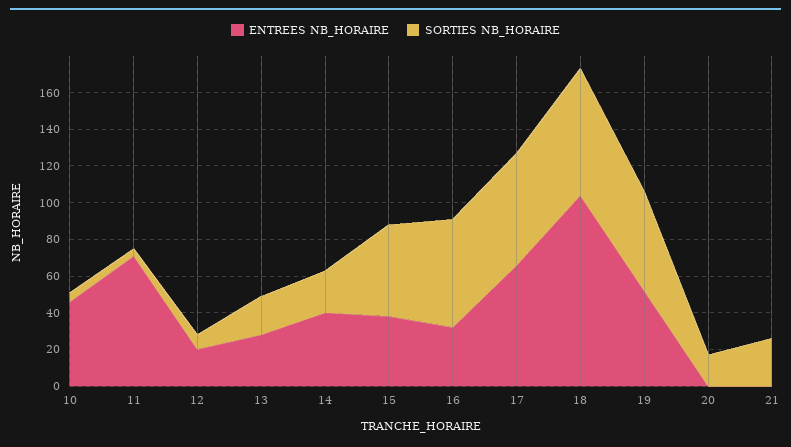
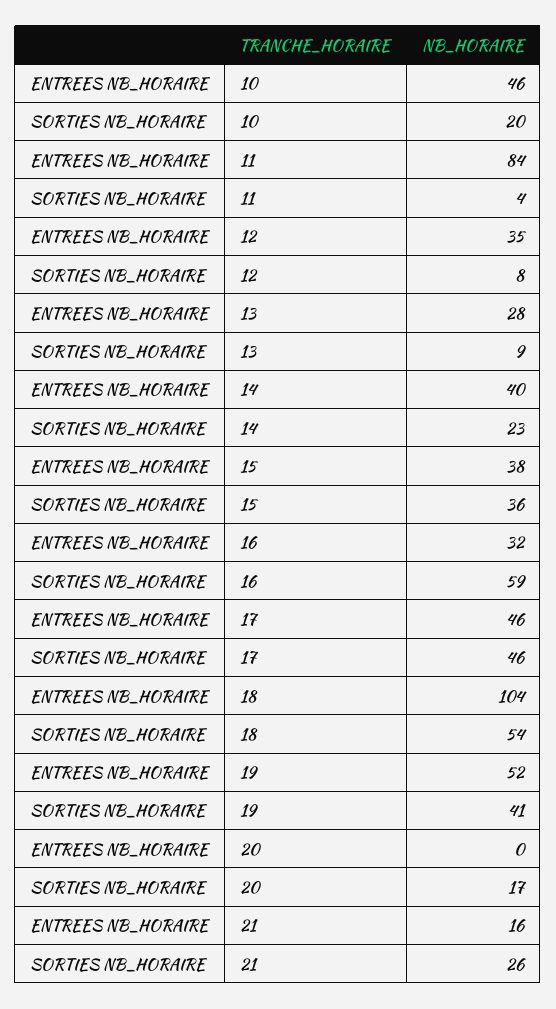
  {
    "ENTREES NB_HORAIRE": {
      "10": 46,
-     "11": 70,
+     "11": 84,
-     "12": 20,
+     "12": 35,
      "13": 28,
      "14": 40,
      "15": 38,
      "16": 32,
-     "17": 65,
+     "17": 46,
      "18": 104,
      "19": 52,
      "20": 0,
-     "21": 0
+     "21": 16
    },
    "SORTIES NB_HORAIRE": {
-     "10": 5,
+     "10": 20,
      "11": 4,
      "12": 8,
-     "13": 20,
+     "13": 9,
      "14": 23,
-     "15": 50,
+     "15": 36,
      "16": 59,
-     "17": 60,
+     "17": 46,
-     "18": 70,
+     "18": 54,
-     "19": 55,
+     "19": 41,
      "20": 17,
      "21": 26
    }
  }

